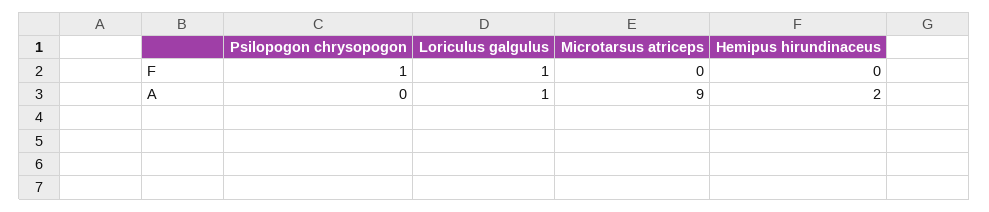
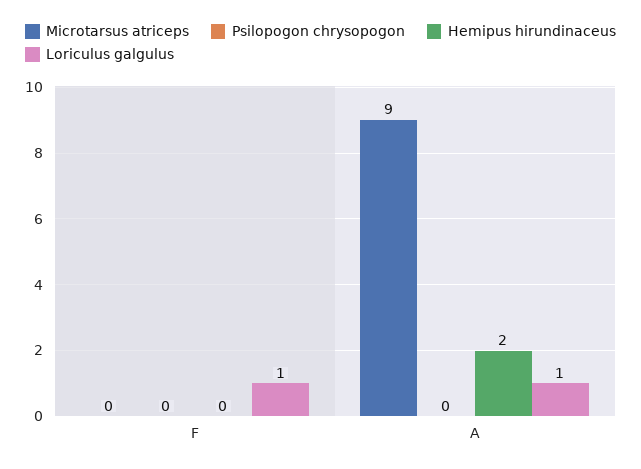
  {
    "Psilopogon chrysopogon": {
-     "F": 1,
+     "F": 0,
      "A": 0
    },
    "Loriculus galgulus": {
      "F": 1,
      "A": 1
    },
    "Microtarsus atriceps": {
      "F": 0,
      "A": 9
    },
    "Hemipus hirundinaceus": {
      "F": 0,
      "A": 2
    }
  }

